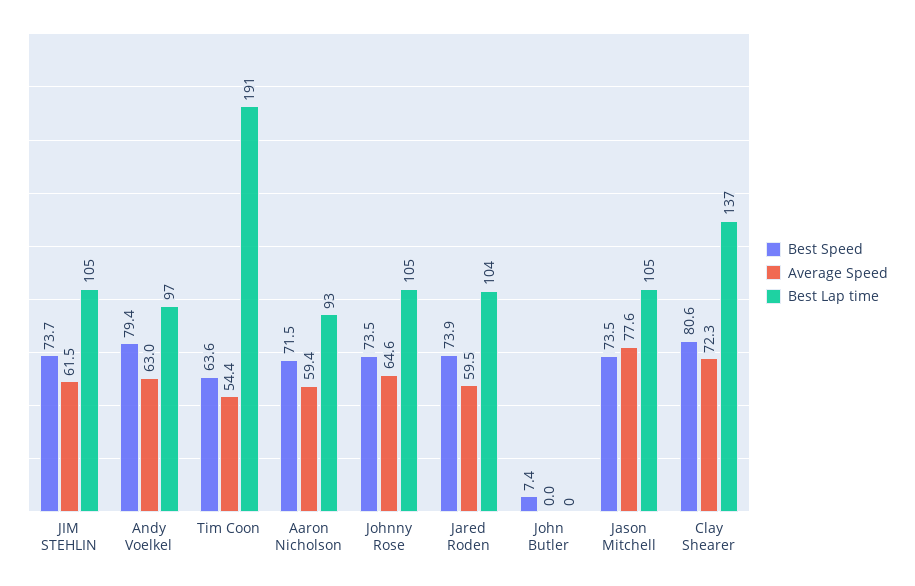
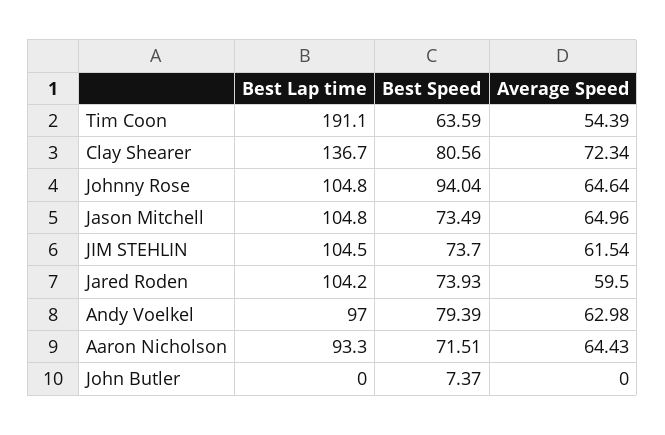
  {
    "Best Speed": {
      "JIM STEHLIN": 73.7,
      "Andy Voelkel": 79.39,
      "Tim Coon": 63.59,
      "Aaron Nicholson": 71.51,
-     "Johnny Rose": 73.5,
+     "Johnny Rose": 94.04,
      "Jared Roden": 73.93,
      "John Butler": 7.37,
      "Jason Mitchell": 73.49,
      "Clay Shearer": 80.56
    },
    "Average Speed": {
      "JIM STEHLIN": 61.54,
      "Andy Voelkel": 62.98,
      "Tim Coon": 54.39,
-     "Aaron Nicholson": 59.4,
+     "Aaron Nicholson": 64.43,
      "Johnny Rose": 64.64,
      "Jared Roden": 59.5,
      "John Butler": 0,
-     "Jason Mitchell": 77.6,
+     "Jason Mitchell": 64.96,
      "Clay Shearer": 72.34
    },
    "Best Lap time": {
      "JIM STEHLIN": 104.5,
      "Andy Voelkel": 97,
      "Tim Coon": 191.1,
      "Aaron Nicholson": 93.3,
      "Johnny Rose": 104.8,
      "Jared Roden": 104.2,
      "John Butler": 0,
      "Jason Mitchell": 104.8,
      "Clay Shearer": 136.7
    }
  }

